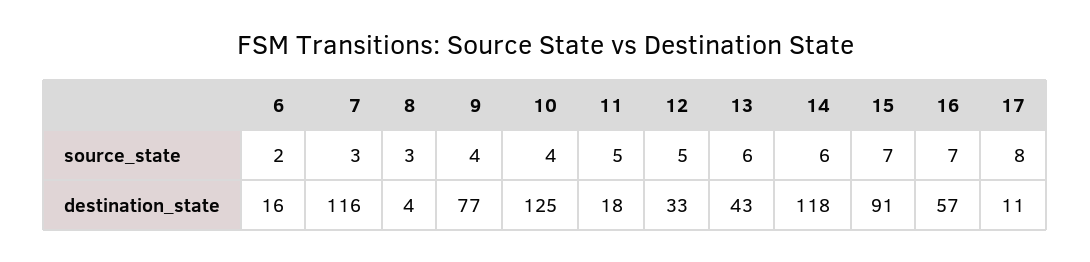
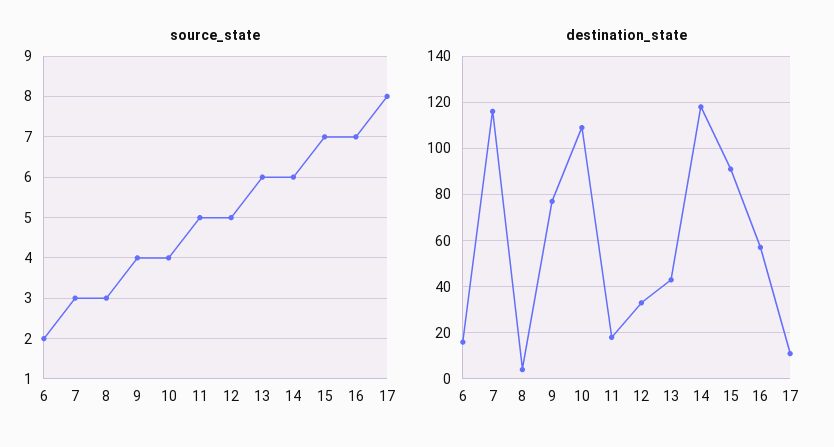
  {
    "source_state": {
      "6": 2,
      "7": 3,
      "8": 3,
      "9": 4,
      "10": 4,
      "11": 5,
      "12": 5,
      "13": 6,
      "14": 6,
      "15": 7,
      "16": 7,
      "17": 8
    },
    "destination_state": {
      "6": 16,
      "7": 116,
      "8": 4,
      "9": 77,
-     "10": 125,
+     "10": 110,
      "11": 18,
      "12": 33,
      "13": 43,
      "14": 118,
      "15": 91,
      "16": 57,
      "17": 11
    }
  }

